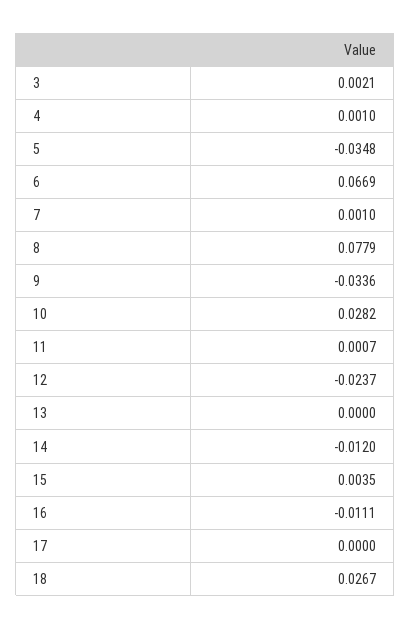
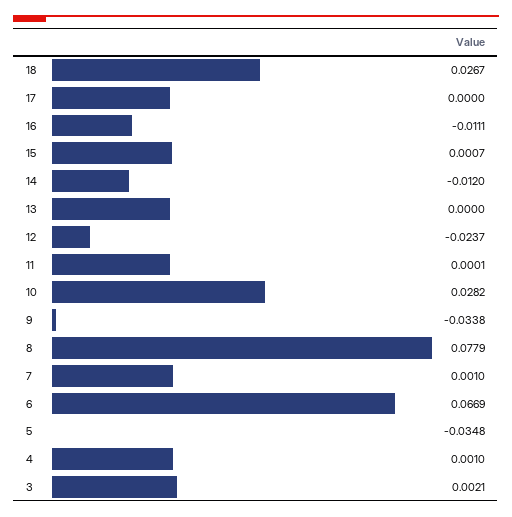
  {
    "3": 0.0021,
    "4": 0.001,
    "5": -0.0348,
    "6": 0.0669,
    "7": 0.001,
    "8": 0.0779,
-   "9": -0.0336,
+   "9": -0.0338,
    "10": 0.0282,
-   "11": 0.0007,
+   "11": 0.0001,
    "12": -0.0237,
    "13": 0,
    "14": -0.012,
-   "15": 0.0035,
+   "15": 0.0007,
    "16": -0.0111,
    "17": 0,
    "18": 0.0267
  }

